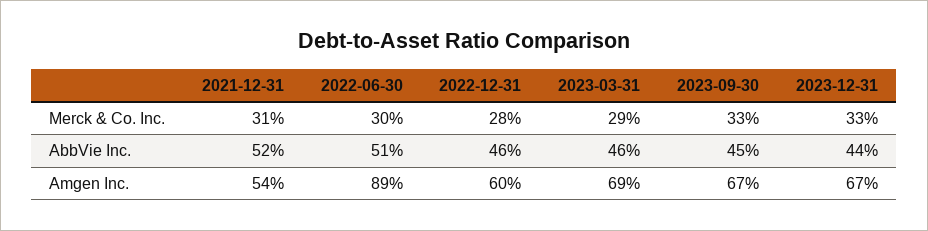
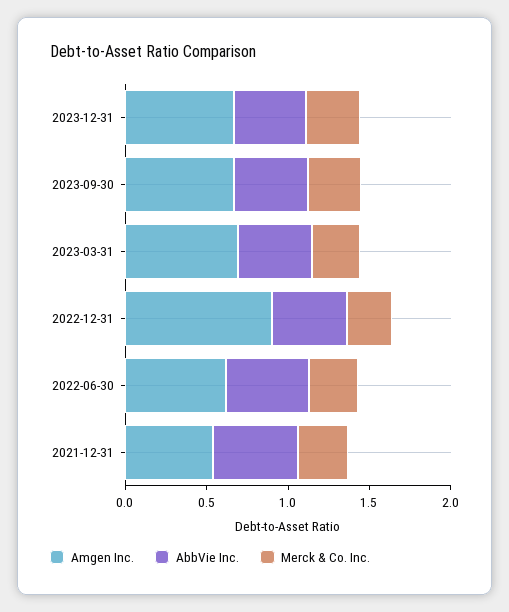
  {
    "Merck & Co. Inc.": {
      "2021-12-31": 0.31,
      "2022-06-30": 0.3,
      "2022-12-31": 0.28,
      "2023-03-31": 0.29,
      "2023-09-30": 0.33,
      "2023-12-31": 0.33
    },
    "AbbVie Inc.": {
      "2021-12-31": 0.52,
      "2022-06-30": 0.51,
      "2022-12-31": 0.46,
      "2023-03-31": 0.46,
      "2023-09-30": 0.45,
      "2023-12-31": 0.44
    },
    "Amgen Inc.": {
      "2021-12-31": 0.54,
-     "2022-06-30": 0.89,
+     "2022-06-30": 0.6,
-     "2022-12-31": 0.6,
+     "2022-12-31": 0.9,
      "2023-03-31": 0.69,
      "2023-09-30": 0.67,
      "2023-12-31": 0.67
    }
  }

